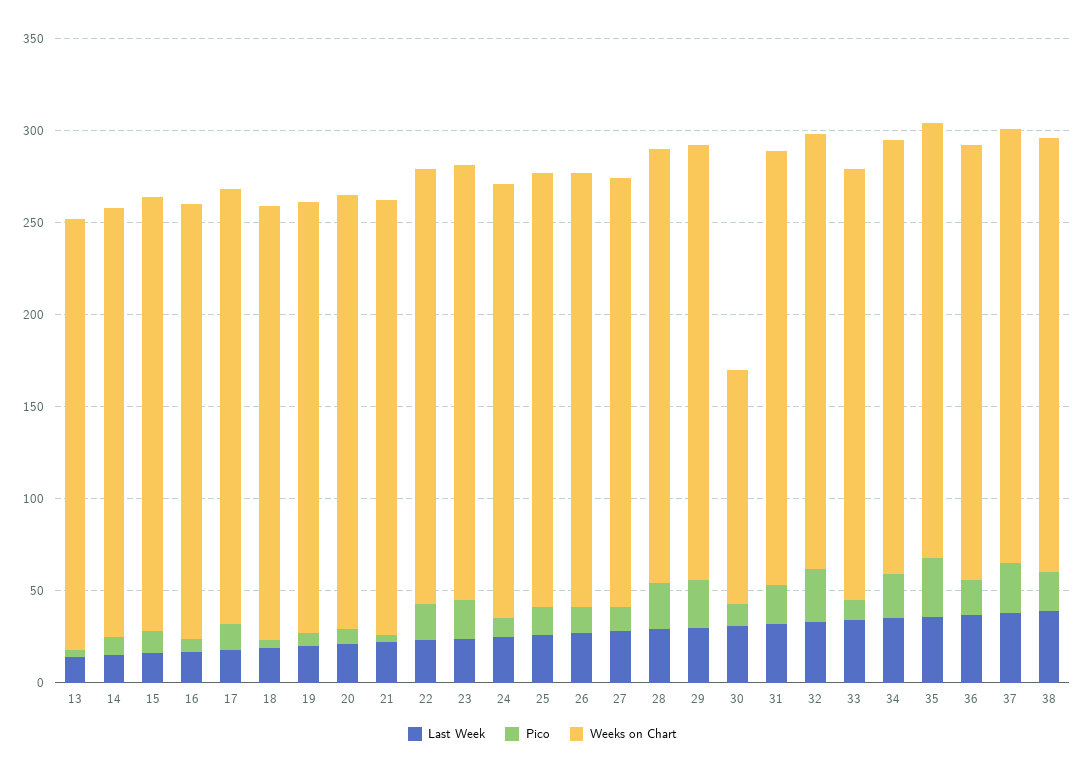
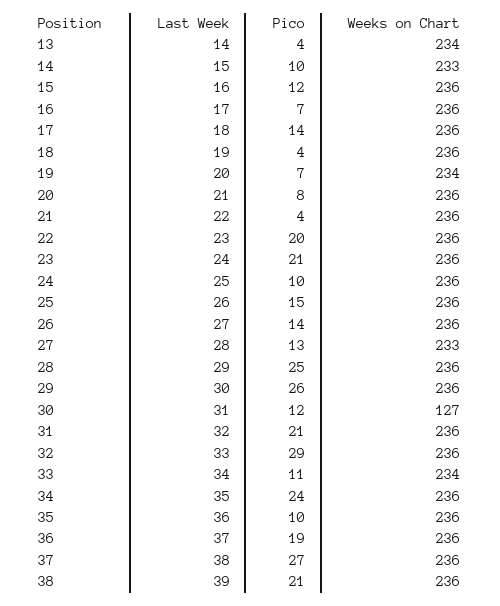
  {
    "Last Week": {
      "13": 14,
      "14": 15,
      "15": 16,
      "16": 17,
      "17": 18,
      "18": 19,
      "19": 20,
      "20": 21,
      "21": 22,
      "22": 23,
      "23": 24,
      "24": 25,
      "25": 26,
      "26": 27,
      "27": 28,
      "28": 29,
      "29": 30,
      "30": 31,
      "31": 32,
      "32": 33,
      "33": 34,
      "34": 35,
      "35": 36,
      "36": 37,
      "37": 38,
      "38": 39
    },
    "Pico": {
      "13": 4,
      "14": 10,
      "15": 12,
      "16": 7,
      "17": 14,
      "18": 4,
      "19": 7,
      "20": 8,
      "21": 4,
      "22": 20,
      "23": 21,
      "24": 10,
      "25": 15,
      "26": 14,
      "27": 13,
      "28": 25,
      "29": 26,
      "30": 12,
      "31": 21,
      "32": 29,
      "33": 11,
      "34": 24,
-     "35": 30,
+     "35": 10,
      "36": 19,
      "37": 27,
      "38": 21
    },
    "Weeks on Chart": {
      "13": 234,
      "14": 233,
      "15": 236,
      "16": 236,
      "17": 236,
      "18": 236,
      "19": 234,
      "20": 236,
      "21": 236,
      "22": 236,
      "23": 236,
      "24": 236,
      "25": 236,
      "26": 236,
      "27": 233,
      "28": 236,
      "29": 236,
      "30": 127,
      "31": 236,
      "32": 236,
      "33": 234,
      "34": 236,
      "35": 236,
      "36": 236,
      "37": 236,
      "38": 236
    }
  }

